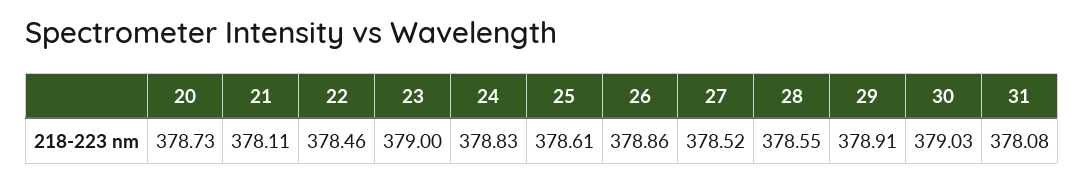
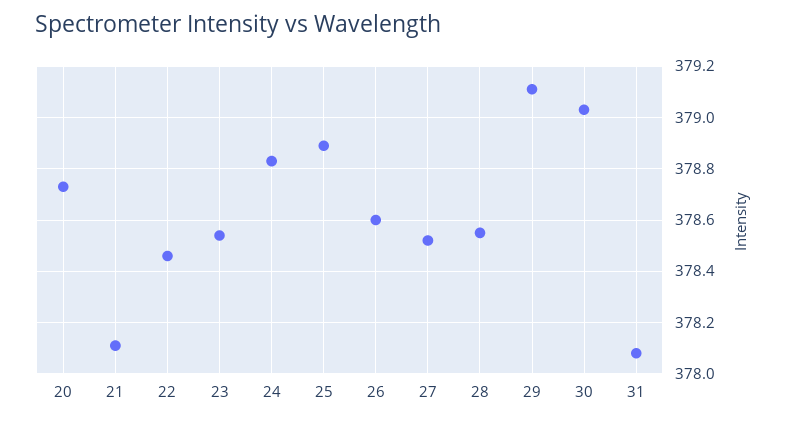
  {
    "20": 378.73,
    "21": 378.11,
    "22": 378.46,
-   "23": 379,
+   "23": 378.55,
    "24": 378.83,
-   "25": 378.61,
+   "25": 378.9,
-   "26": 378.86,
+   "26": 378.6,
    "27": 378.52,
    "28": 378.55,
-   "29": 378.91,
+   "29": 379.1,
    "30": 379.03,
    "31": 378.08
  }

